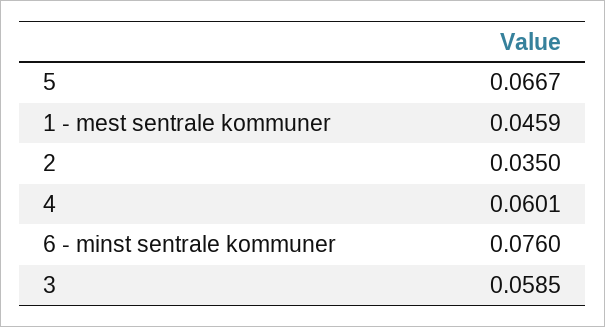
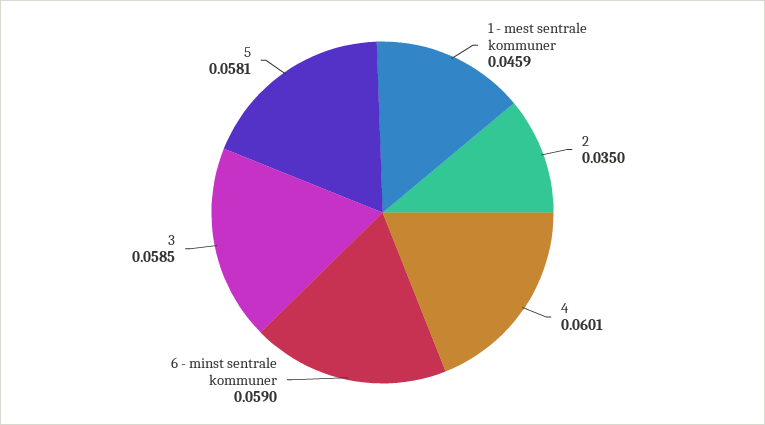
  {
-   "5": 0.0667,
+   "5": 0.0581,
    "1 - mest sentrale kommuner": 0.0459,
    "2": 0.035,
    "4": 0.0601,
-   "6 - minst sentrale kommuner": 0.076,
+   "6 - minst sentrale kommuner": 0.059,
    "3": 0.0585
  }

